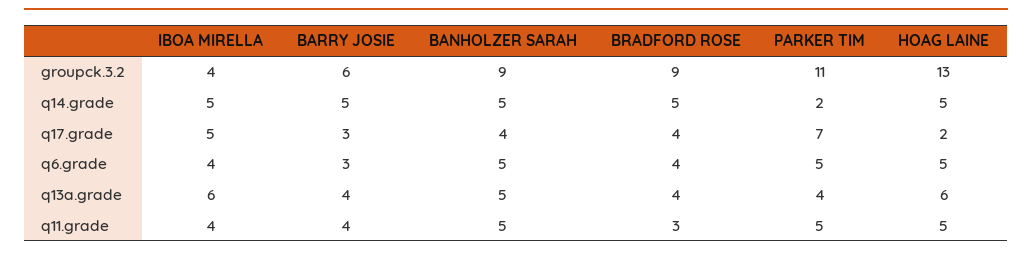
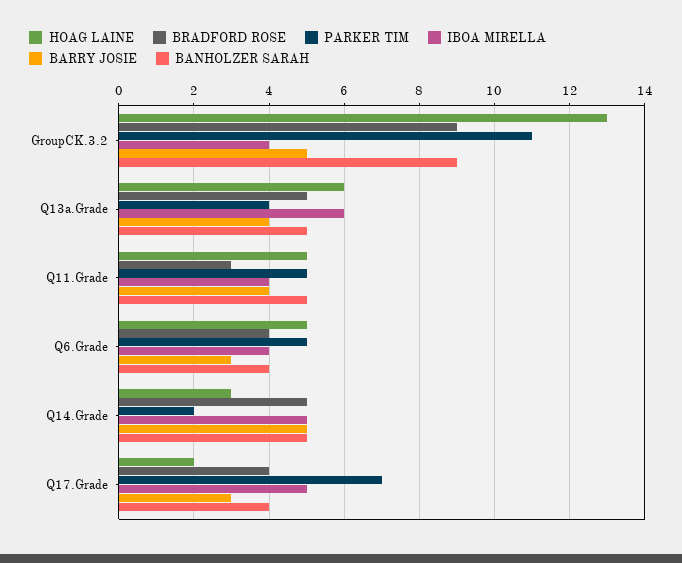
  {
    "IBOA MIRELLA": {
      "groupck.3.2": 4,
      "q14.grade": 5,
      "q17.grade": 5,
      "q6.grade": 4,
      "q13a.grade": 6,
      "q11.grade": 4
    },
    "BARRY JOSIE": {
-     "groupck.3.2": 6,
+     "groupck.3.2": 5,
      "q14.grade": 5,
      "q17.grade": 3,
      "q6.grade": 3,
      "q13a.grade": 4,
      "q11.grade": 4
    },
    "BANHOLZER SARAH": {
      "groupck.3.2": 9,
      "q14.grade": 5,
      "q17.grade": 4,
-     "q6.grade": 5,
+     "q6.grade": 4,
      "q13a.grade": 5,
      "q11.grade": 5
    },
    "BRADFORD ROSE": {
      "groupck.3.2": 9,
      "q14.grade": 5,
      "q17.grade": 4,
      "q6.grade": 4,
-     "q13a.grade": 4,
+     "q13a.grade": 5,
      "q11.grade": 3
    },
    "PARKER TIM": {
      "groupck.3.2": 11,
      "q14.grade": 2,
      "q17.grade": 7,
      "q6.grade": 5,
      "q13a.grade": 4,
      "q11.grade": 5
    },
    "HOAG LAINE": {
      "groupck.3.2": 13,
-     "q14.grade": 5,
+     "q14.grade": 3,
      "q17.grade": 2,
      "q6.grade": 5,
      "q13a.grade": 6,
      "q11.grade": 5
    }
  }

